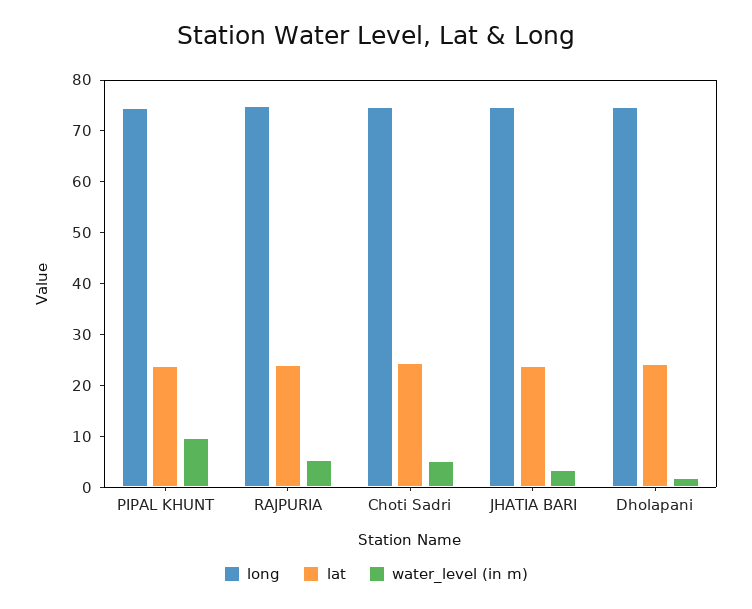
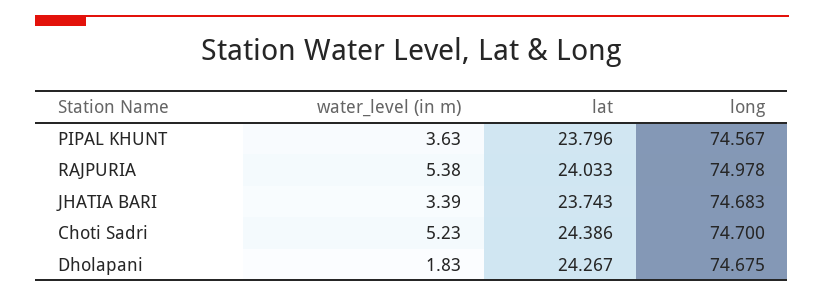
  {
    "long": {
      "PIPAL KHUNT": 74.567,
      "RAJPURIA": 74.978,
      "Choti Sadri": 74.7,
      "JHATIA BARI": 74.683,
      "Dholapani": 74.675
    },
    "lat": {
      "PIPAL KHUNT": 23.796,
      "RAJPURIA": 24.033,
      "Choti Sadri": 24.386,
      "JHATIA BARI": 23.743,
      "Dholapani": 24.267
    },
    "water_level (in m)": {
-     "PIPAL KHUNT": 10,
+     "PIPAL KHUNT": 3.63,
      "RAJPURIA": 5.38,
      "Choti Sadri": 5.23,
      "JHATIA BARI": 3.39,
      "Dholapani": 1.83
    }
  }

